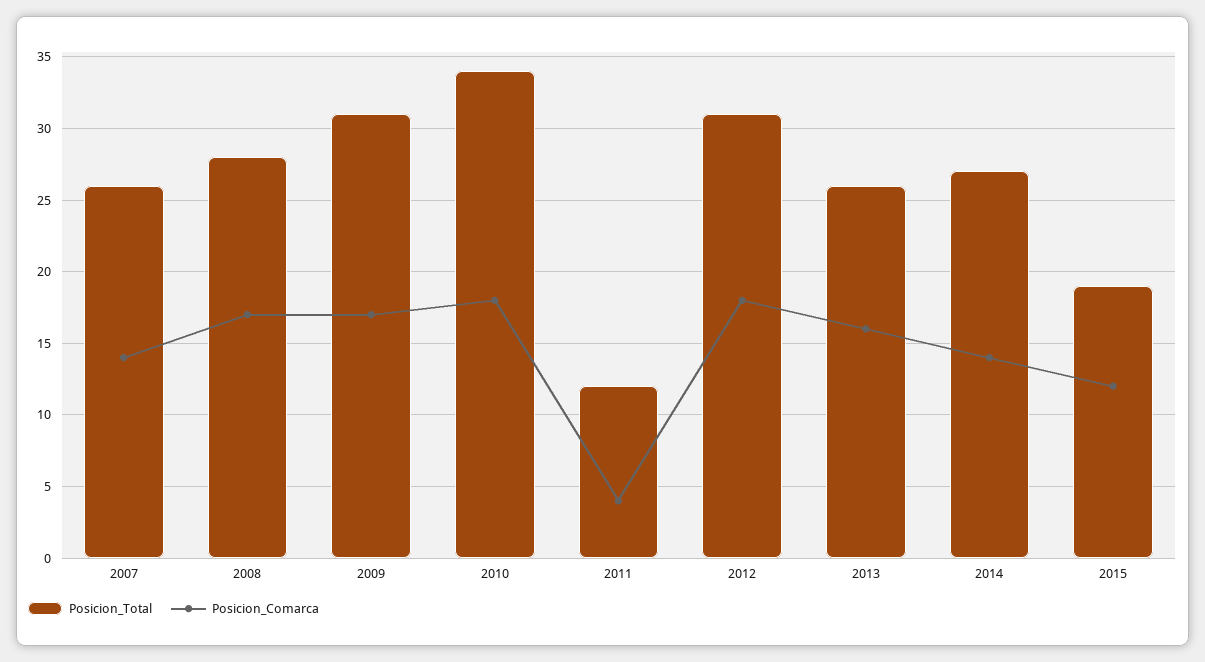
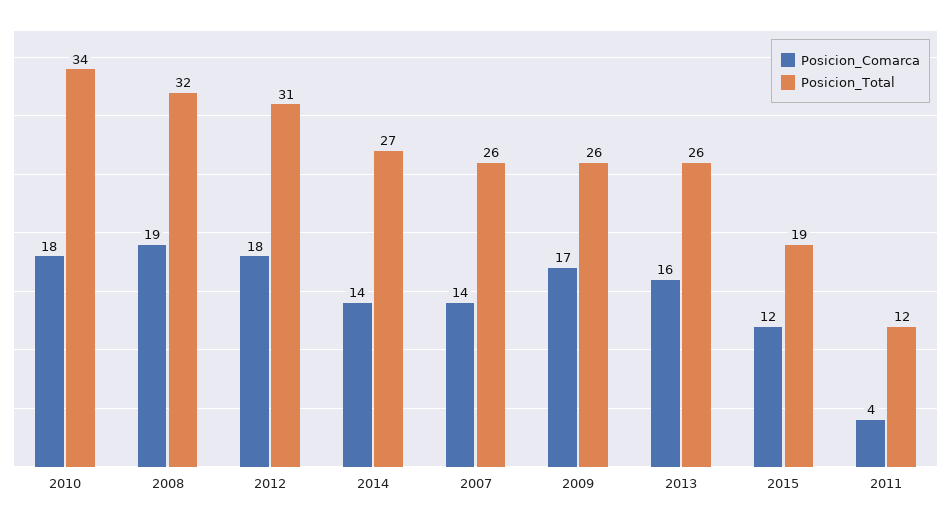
  {
    "Posicion_Total": {
      "2007": 26,
-     "2008": 28,
+     "2008": 32,
-     "2009": 31,
+     "2009": 26,
      "2010": 34,
      "2011": 12,
      "2012": 31,
      "2013": 26,
      "2014": 27,
      "2015": 19
    },
    "Posicion_Comarca": {
      "2007": 14,
-     "2008": 17,
+     "2008": 19,
      "2009": 17,
      "2010": 18,
      "2011": 4,
      "2012": 18,
      "2013": 16,
      "2014": 14,
      "2015": 12
    }
  }

